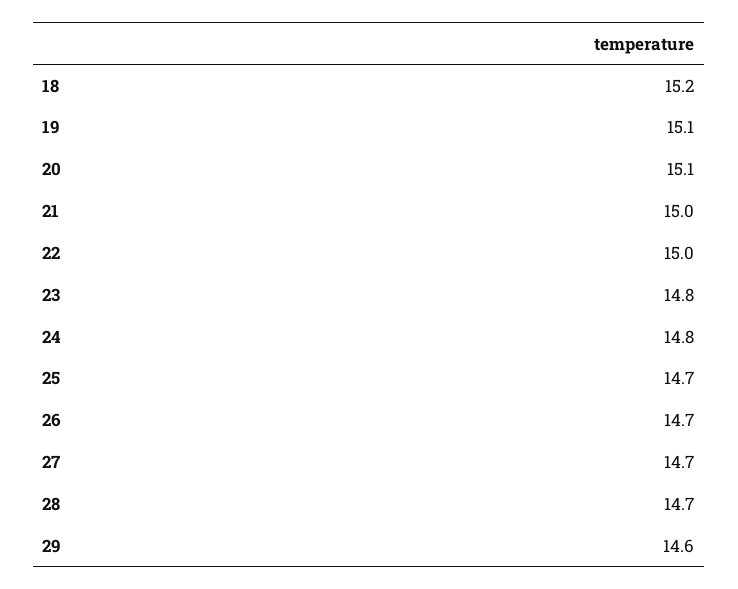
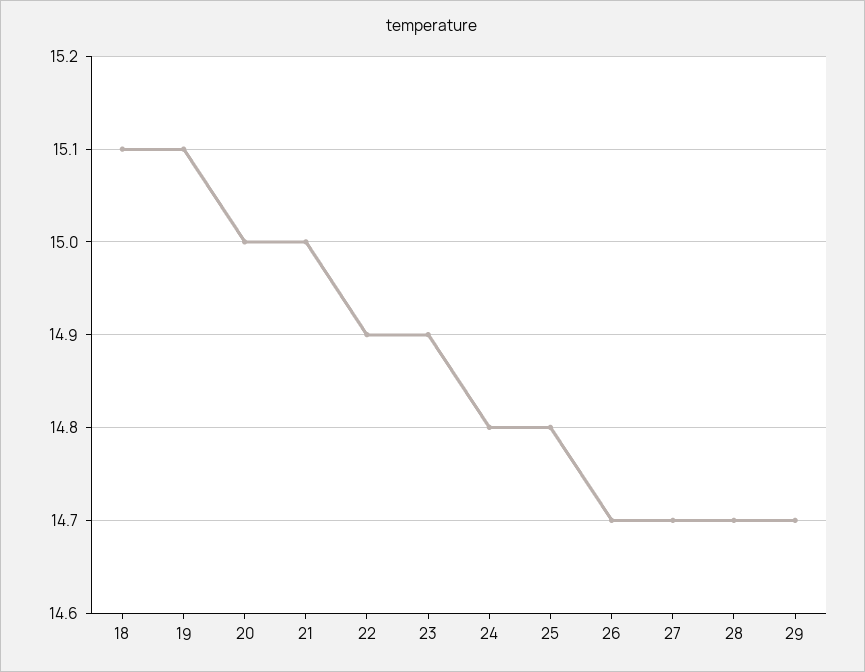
  {
-   "18": 15.2,
+   "18": 15.1,
    "19": 15.1,
-   "20": 15.1,
+   "20": 15,
    "21": 15,
-   "22": 15,
+   "22": 14.9,
-   "23": 14.8,
+   "23": 14.9,
    "24": 14.8,
-   "25": 14.7,
+   "25": 14.8,
    "26": 14.7,
    "27": 14.7,
    "28": 14.7,
-   "29": 14.6
+   "29": 14.7
  }

